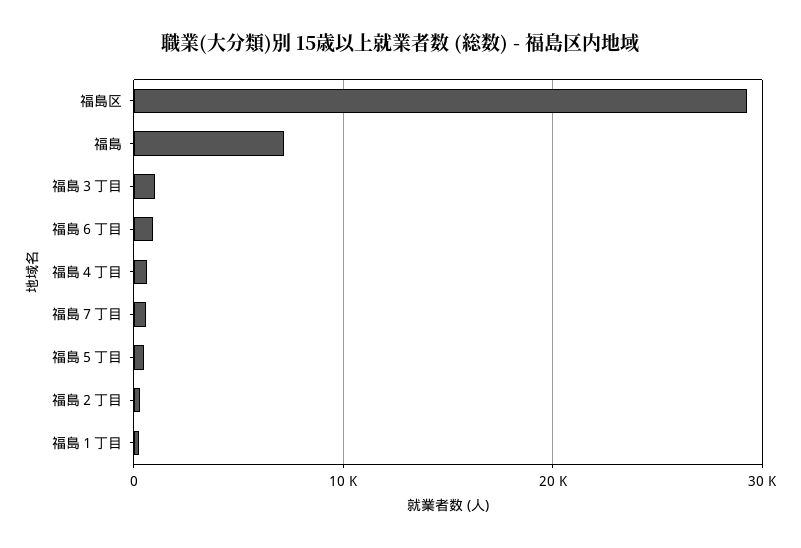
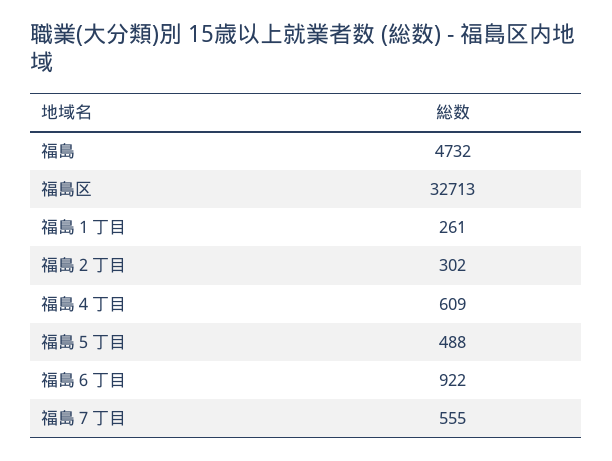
  {
-   "福島区": 29000,
+   "福島区": 32713,
-   "福島": 7000,
+   "福島": 4732,
-   "福島３丁目": 1000,
    "福島６丁目": 922,
    "福島４丁目": 609,
    "福島７丁目": 555,
    "福島５丁目": 488,
    "福島２丁目": 302,
    "福島１丁目": 261
  }

